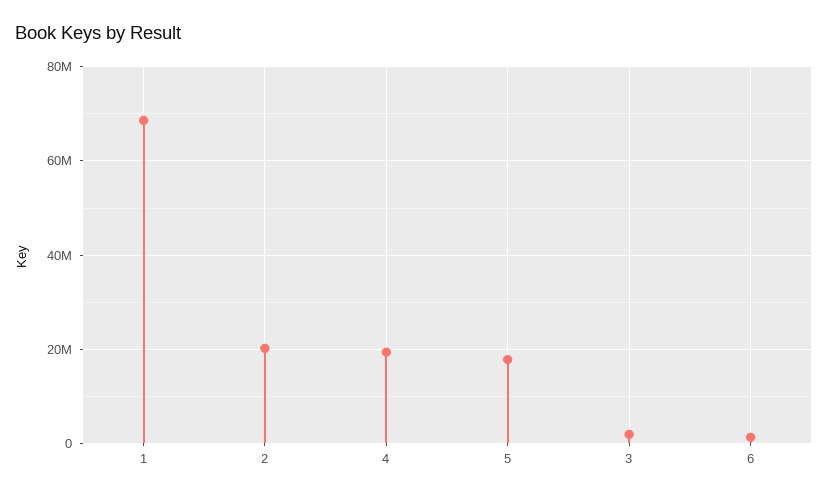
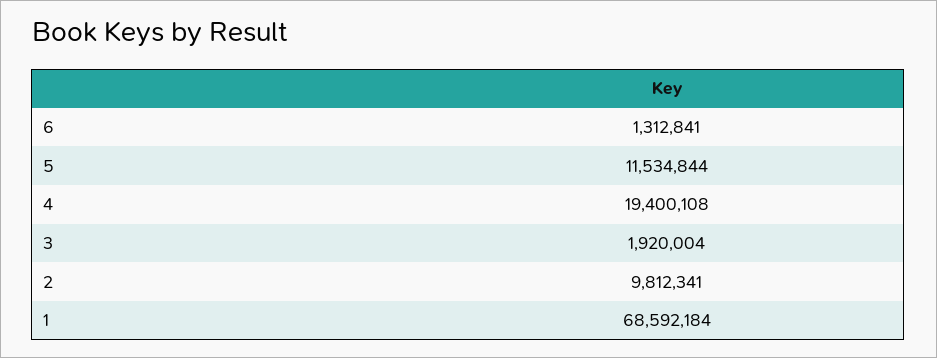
  {
    "1": 68592184,
-   "2": 20000000,
+   "2": 9812341,
    "4": 19400108,
-   "5": 18000000,
+   "5": 11534844,
    "3": 1920004,
    "6": 1312841
  }

